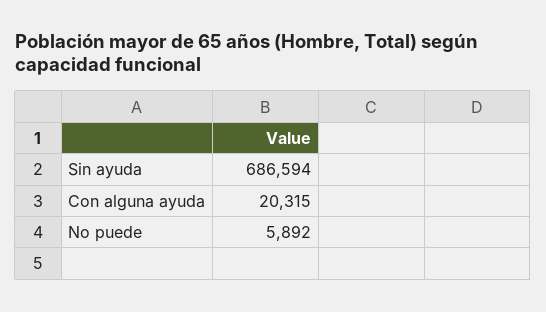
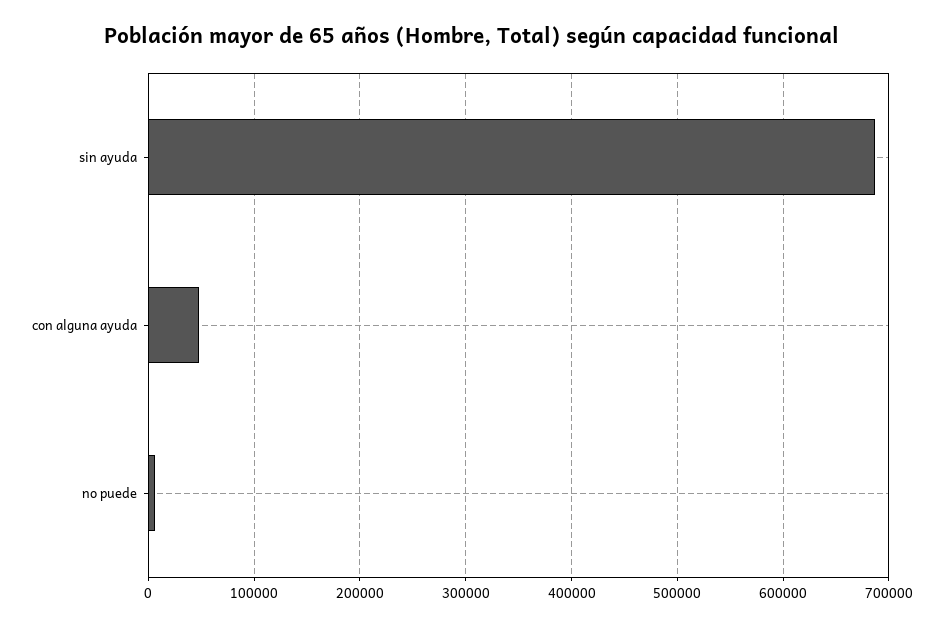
  {
    "Sin ayuda": 686594,
-   "Con alguna ayuda": 20315,
+   "Con alguna ayuda": 50000,
    "No puede": 5892
  }

